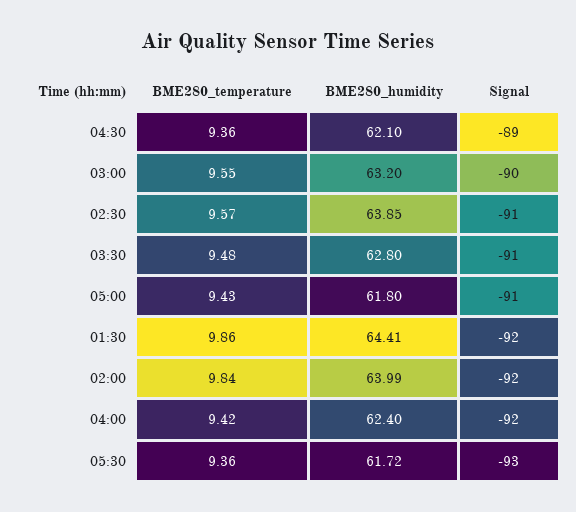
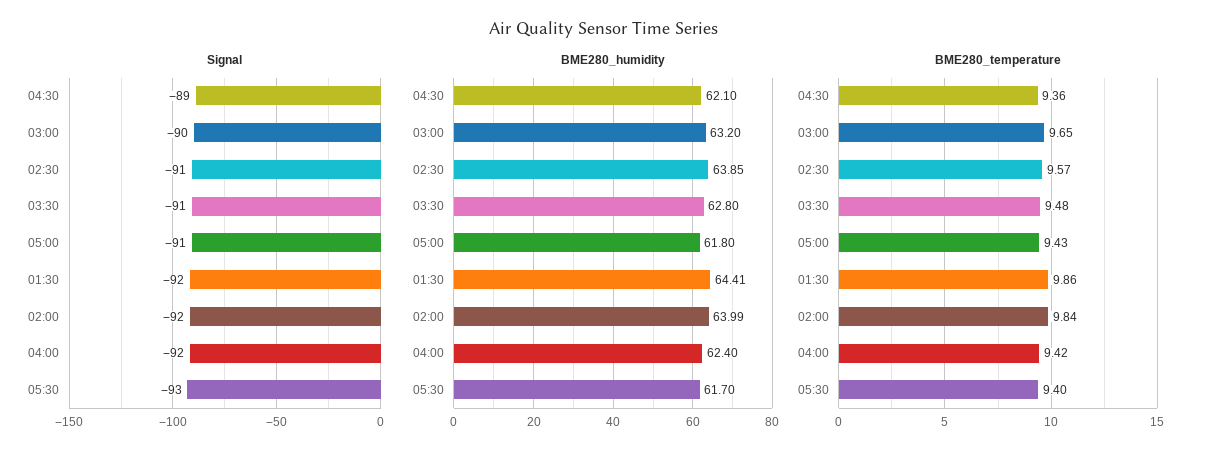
  {
    "BME280_temperature": {
      "04:30": 9.36,
-     "03:00": 9.55,
+     "03:00": 9.65,
      "02:30": 9.57,
      "03:30": 9.48,
      "05:00": 9.43,
      "01:30": 9.86,
      "02:00": 9.84,
      "04:00": 9.42,
-     "05:30": 9.36
+     "05:30": 9.4
    },
    "BME280_humidity": {
      "04:30": 62.1,
      "03:00": 63.2,
      "02:30": 63.85,
      "03:30": 62.8,
      "05:00": 61.8,
      "01:30": 64.41,
      "02:00": 63.99,
      "04:00": 62.4,
-     "05:30": 61.72
+     "05:30": 61.7
    },
    "Signal": {
      "04:30": -89,
      "03:00": -90,
      "02:30": -91,
      "03:30": -91,
      "05:00": -91,
      "01:30": -92,
      "02:00": -92,
      "04:00": -92,
      "05:30": -93
    }
  }

